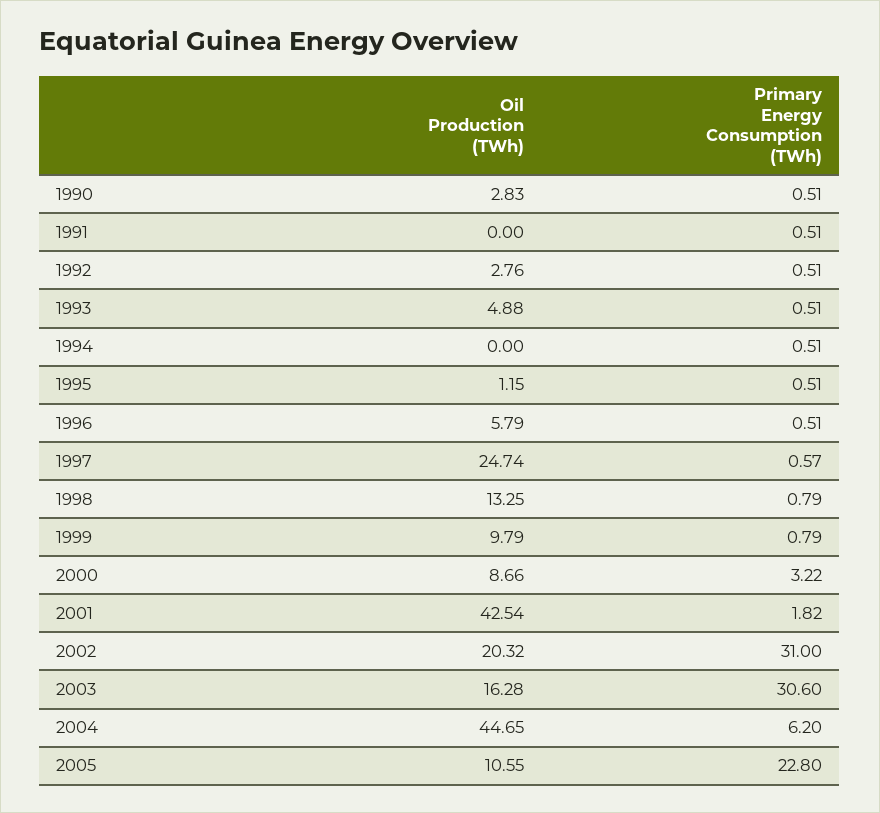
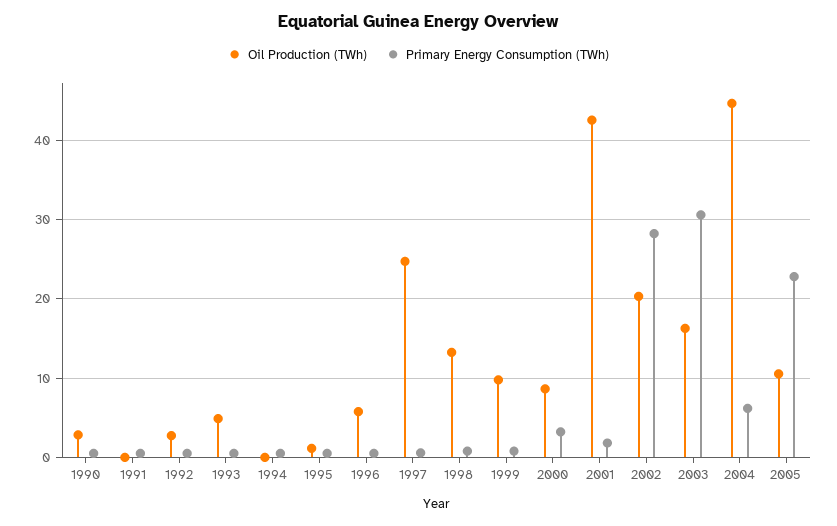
  {
    "Oil Production (TWh)": {
      "1990": 2.83,
      "1991": 0,
      "1992": 2.76,
      "1993": 4.88,
      "1994": 0,
      "1995": 1.15,
      "1996": 5.79,
      "1997": 24.74,
      "1998": 13.25,
      "1999": 9.79,
      "2000": 8.66,
      "2001": 42.54,
      "2002": 20.32,
      "2003": 16.28,
      "2004": 44.65,
      "2005": 10.55
    },
    "Primary Energy Consumption (TWh)": {
      "1990": 0.51,
      "1991": 0.51,
      "1992": 0.51,
      "1993": 0.51,
      "1994": 0.51,
      "1995": 0.51,
      "1996": 0.51,
      "1997": 0.57,
      "1998": 0.79,
      "1999": 0.79,
      "2000": 3.22,
      "2001": 1.82,
-     "2002": 31,
+     "2002": 28,
      "2003": 30.6,
      "2004": 6.2,
      "2005": 22.8
    }
  }

